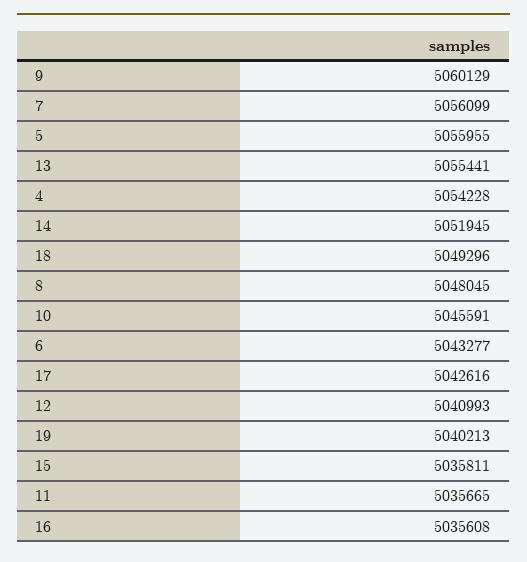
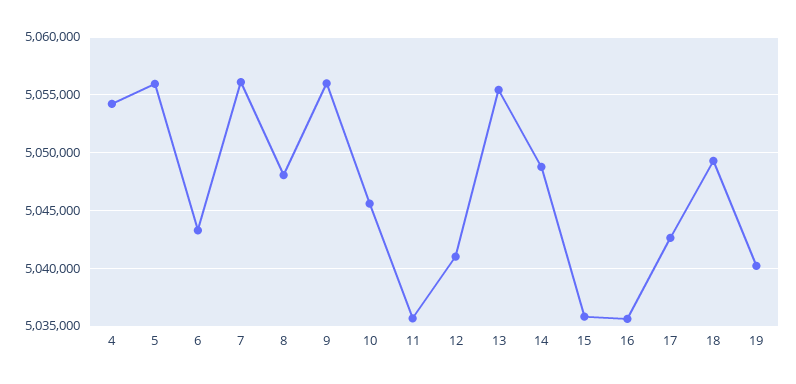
  {
-   "9": 5060129,
+   "9": 5056000,
    "7": 5056099,
    "5": 5055955,
    "13": 5055441,
    "4": 5054228,
-   "14": 5051945,
+   "14": 5049000,
    "18": 5049296,
    "8": 5048045,
    "10": 5045591,
    "6": 5043277,
    "17": 5042616,
    "12": 5040993,
    "19": 5040213,
    "15": 5035811,
    "11": 5035665,
    "16": 5035608
  }

